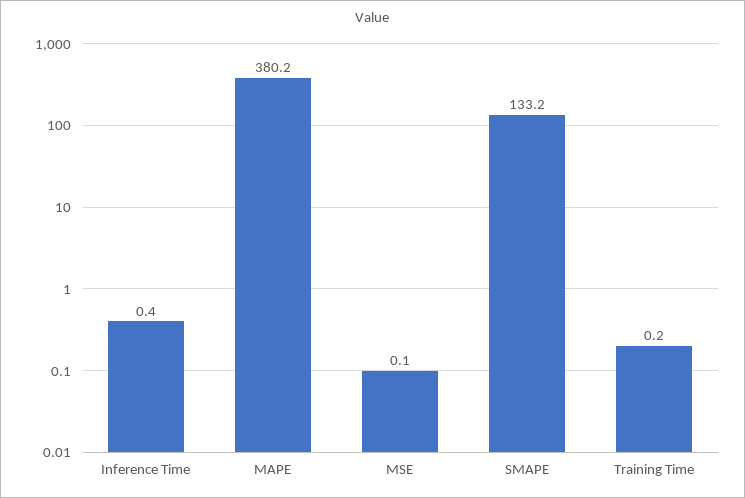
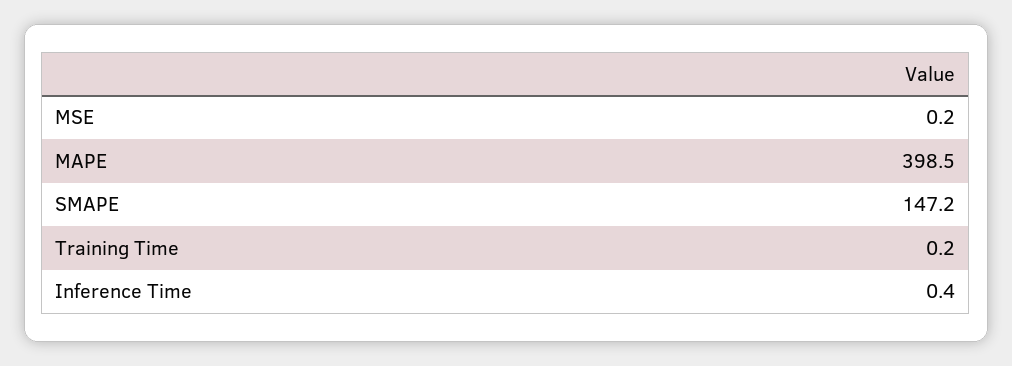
  {
    "Inference Time": 0.4,
-   "MAPE": 380.2,
+   "MAPE": 398.5,
-   "MSE": 0.1,
+   "MSE": 0.2,
-   "SMAPE": 133.2,
+   "SMAPE": 147.2,
    "Training Time": 0.2
  }

